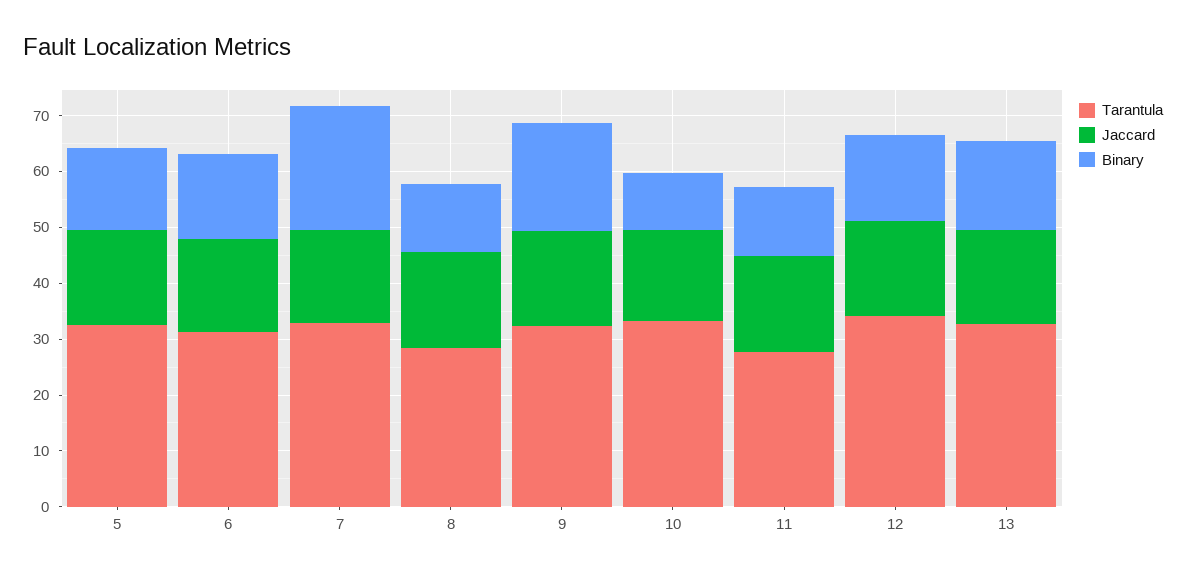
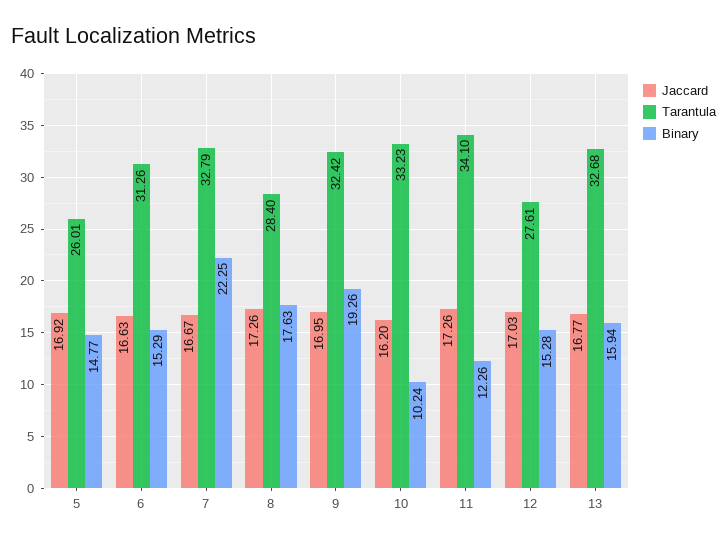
  {
    "Tarantula": {
-     "5": 32,
+     "5": 26.01,
      "6": 31.26,
      "7": 32.79,
      "8": 28.4,
      "9": 32.42,
      "10": 33.23,
-     "11": 28,
+     "11": 34.1,
-     "12": 34,
+     "12": 27.61,
      "13": 32.68
    },
    "Jaccard": {
      "5": 16.92,
      "6": 16.63,
      "7": 16.67,
      "8": 17.26,
      "9": 16.95,
      "10": 16.2,
      "11": 17.26,
      "12": 17.03,
      "13": 16.77
    },
    "Binary": {
      "5": 14.77,
      "6": 15.29,
      "7": 22.25,
-     "8": 12,
+     "8": 17.63,
      "9": 19.26,
      "10": 10.24,
      "11": 12.26,
      "12": 15.28,
      "13": 15.94
    }
  }

